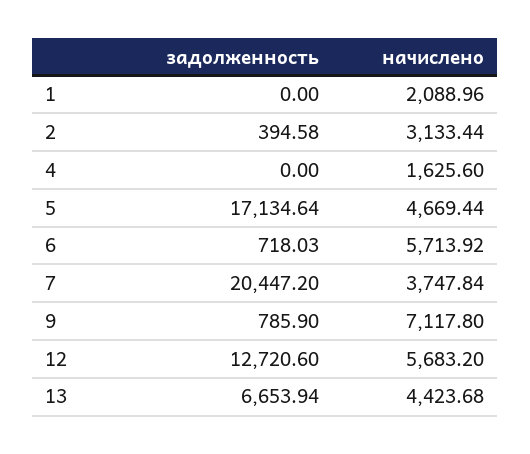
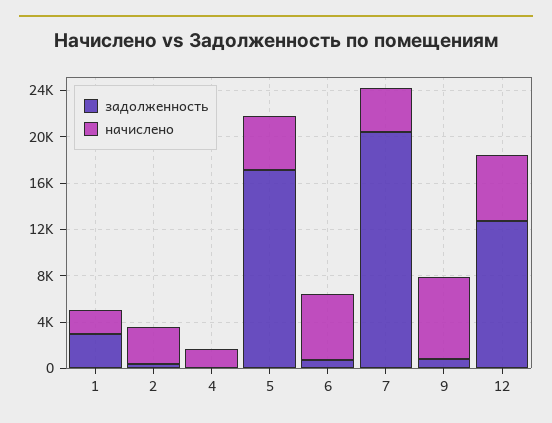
  {
    "задолженность": {
-     "1": 0,
+     "1": 3000,
      "2": 394.58,
      "4": 0,
      "5": 17134.64,
      "6": 718.03,
      "7": 20447.2,
      "9": 785.9,
-     "12": 12720.6,
+     "12": 12720.6
-     "13": 6653.94
    },
    "начислено": {
      "1": 2088.96,
      "2": 3133.44,
      "4": 1625.6,
      "5": 4669.44,
      "6": 5713.92,
      "7": 3747.84,
      "9": 7117.8,
-     "12": 5683.2,
+     "12": 5683.2
-     "13": 4423.68
    }
  }

